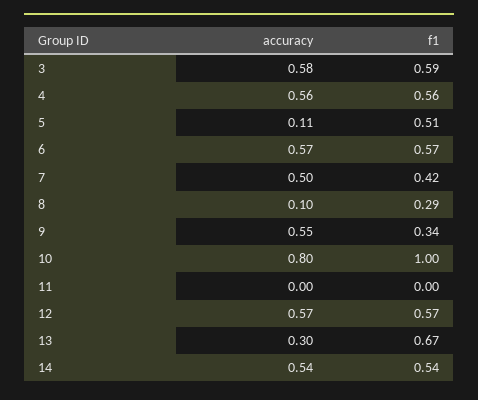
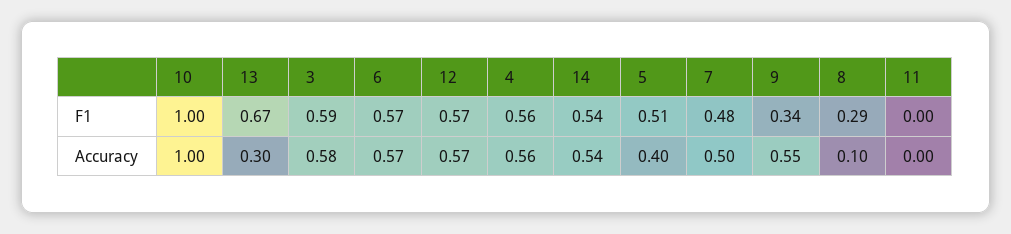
  {
    "accuracy": {
      "3": 0.58,
      "4": 0.56,
-     "5": 0.11,
+     "5": 0.4,
      "6": 0.57,
      "7": 0.5,
      "8": 0.1,
      "9": 0.55,
-     "10": 0.8,
+     "10": 1,
      "11": 0,
      "12": 0.57,
      "13": 0.3,
      "14": 0.54
    },
    "f1": {
      "3": 0.59,
      "4": 0.56,
      "5": 0.51,
      "6": 0.57,
-     "7": 0.42,
+     "7": 0.48,
      "8": 0.29,
      "9": 0.34,
      "10": 1,
      "11": 0,
      "12": 0.57,
      "13": 0.67,
      "14": 0.54
    }
  }

